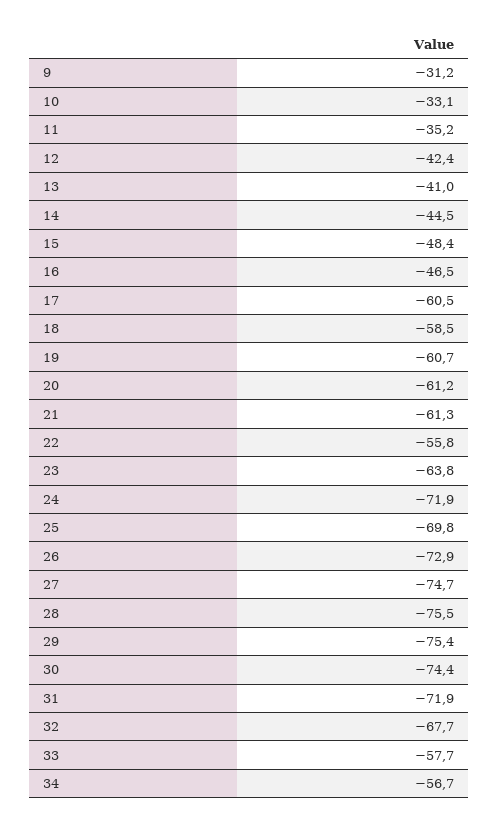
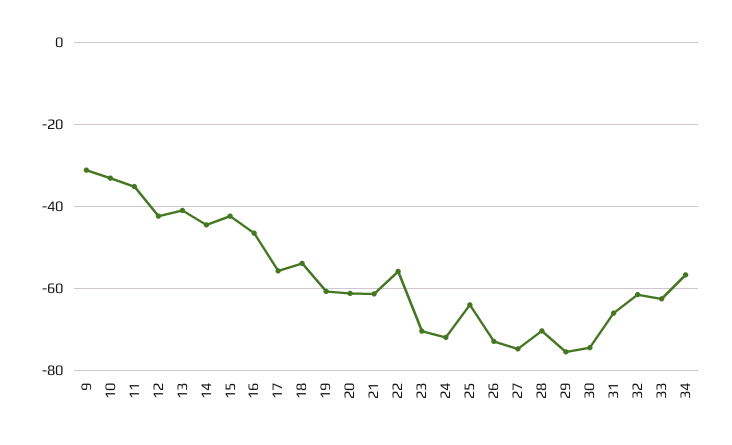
  {
    "9": -31.2,
    "10": -33.1,
    "11": -35.2,
    "12": -42.4,
    "13": -41,
    "14": -44.5,
-   "15": -48.4,
+   "15": -42,
    "16": -46.5,
-   "17": -60.5,
+   "17": -56,
-   "18": -58.5,
+   "18": -54,
    "19": -60.7,
    "20": -61.2,
    "21": -61.3,
    "22": -55.8,
-   "23": -63.8,
+   "23": -70,
    "24": -71.9,
-   "25": -69.8,
+   "25": -64,
    "26": -72.9,
    "27": -74.7,
-   "28": -75.5,
+   "28": -70,
    "29": -75.4,
    "30": -74.4,
-   "31": -71.9,
+   "31": -66,
-   "32": -67.7,
+   "32": -62,
-   "33": -57.7,
+   "33": -62,
    "34": -56.7
  }

